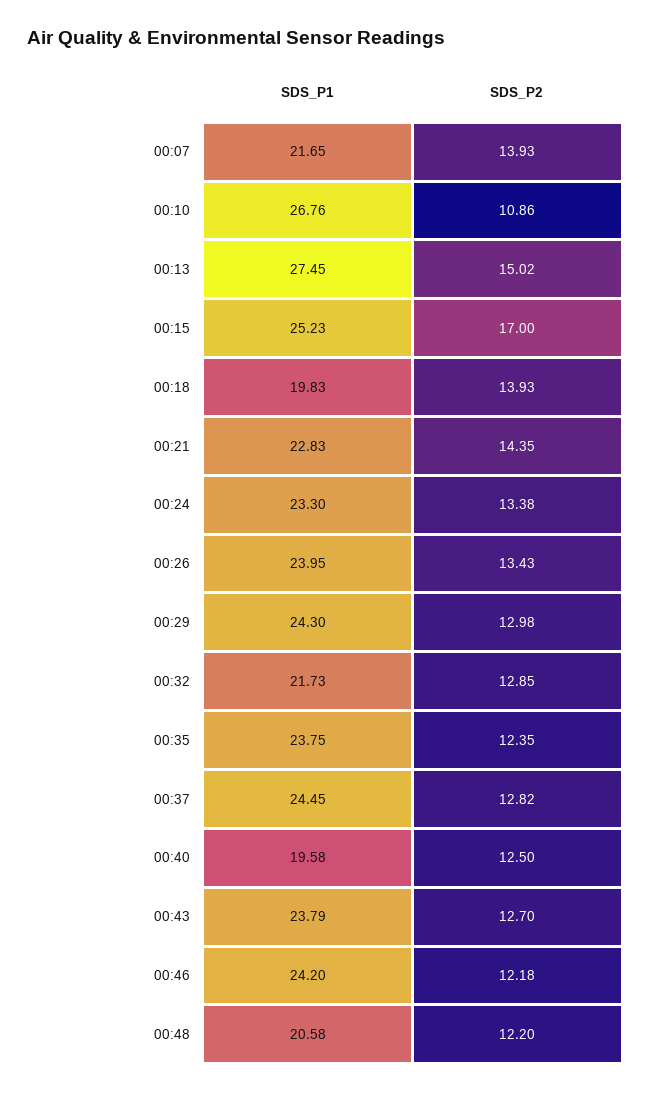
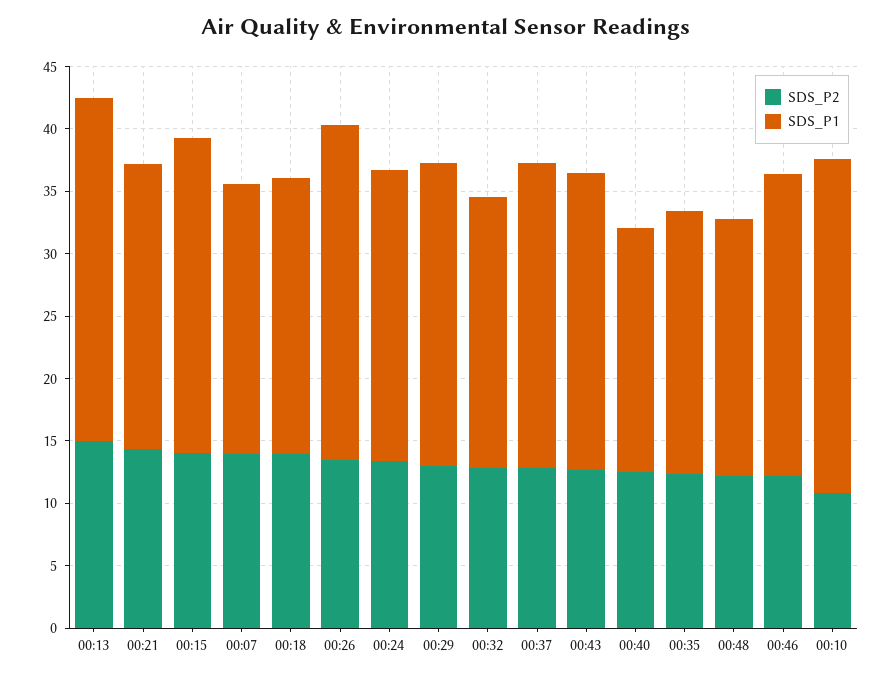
  {
    "SDS_P1": {
      "00:07": 21.65,
      "00:10": 26.76,
      "00:13": 27.45,
      "00:15": 25.23,
-     "00:18": 19.83,
+     "00:18": 22,
      "00:21": 22.83,
      "00:24": 23.3,
-     "00:26": 23.95,
+     "00:26": 27,
      "00:29": 24.3,
      "00:32": 21.73,
-     "00:35": 23.75,
+     "00:35": 21,
      "00:37": 24.45,
      "00:40": 19.58,
      "00:43": 23.79,
      "00:46": 24.2,
      "00:48": 20.58
    },
    "SDS_P2": {
      "00:07": 13.93,
      "00:10": 10.86,
      "00:13": 15.02,
-     "00:15": 17,
+     "00:15": 14,
      "00:18": 13.93,
      "00:21": 14.35,
      "00:24": 13.38,
      "00:26": 13.43,
      "00:29": 12.98,
      "00:32": 12.85,
      "00:35": 12.35,
      "00:37": 12.82,
      "00:40": 12.5,
      "00:43": 12.7,
      "00:46": 12.18,
      "00:48": 12.2
    }
  }

